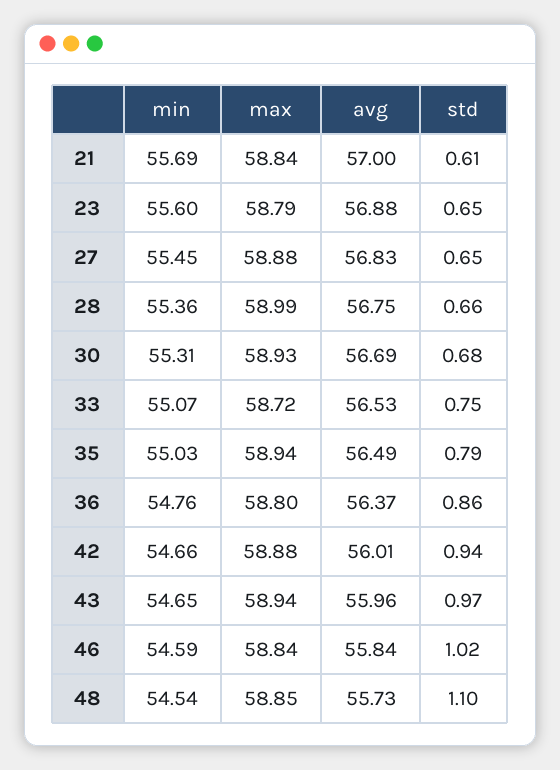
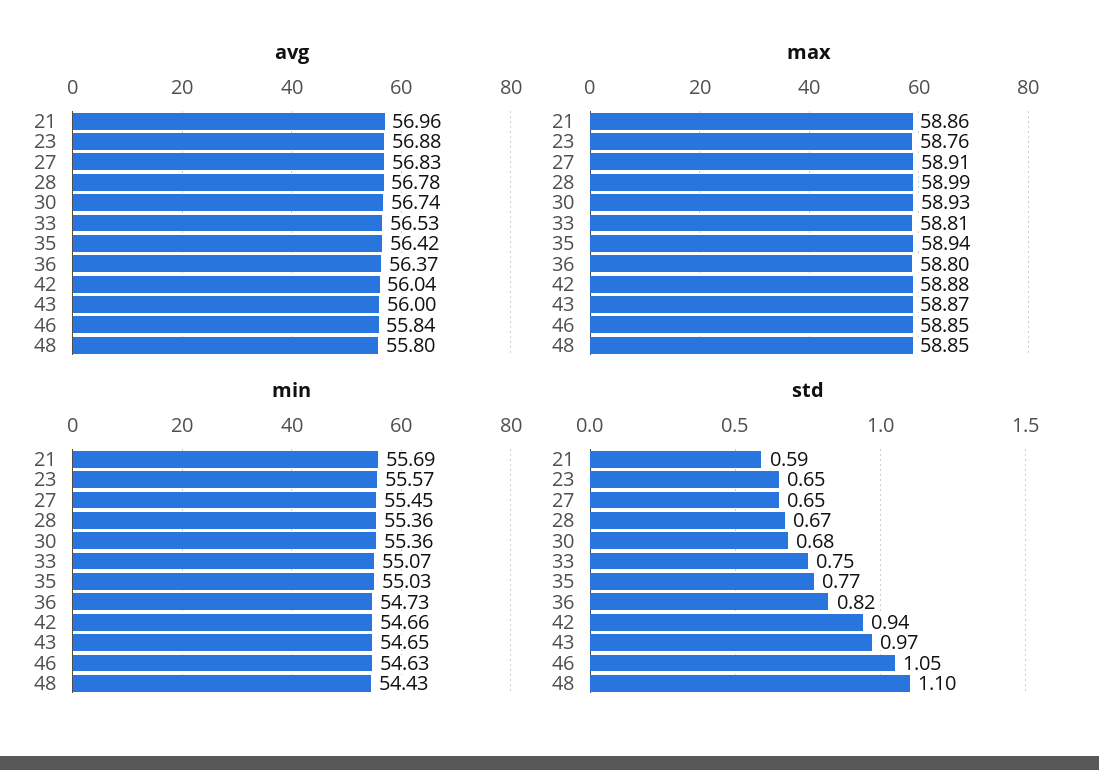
  {
    "min": {
      "21": 55.69,
-     "23": 55.6,
+     "23": 55.57,
      "27": 55.45,
      "28": 55.36,
-     "30": 55.31,
+     "30": 55.36,
      "33": 55.07,
      "35": 55.03,
-     "36": 54.76,
+     "36": 54.73,
      "42": 54.66,
      "43": 54.65,
-     "46": 54.59,
+     "46": 54.63,
-     "48": 54.54
+     "48": 54.43
    },
    "max": {
-     "21": 58.84,
+     "21": 58.86,
-     "23": 58.79,
+     "23": 58.76,
-     "27": 58.88,
+     "27": 58.91,
      "28": 58.99,
      "30": 58.93,
-     "33": 58.72,
+     "33": 58.81,
      "35": 58.94,
      "36": 58.8,
      "42": 58.88,
-     "43": 58.94,
+     "43": 58.87,
-     "46": 58.84,
+     "46": 58.85,
      "48": 58.85
    },
    "avg": {
-     "21": 57,
+     "21": 56.96,
      "23": 56.88,
      "27": 56.83,
-     "28": 56.75,
+     "28": 56.78,
-     "30": 56.69,
+     "30": 56.74,
      "33": 56.53,
-     "35": 56.49,
+     "35": 56.42,
      "36": 56.37,
-     "42": 56.01,
+     "42": 56.04,
-     "43": 55.96,
+     "43": 56,
      "46": 55.84,
-     "48": 55.73
+     "48": 55.8
    },
    "std": {
-     "21": 0.61,
+     "21": 0.59,
      "23": 0.65,
      "27": 0.65,
-     "28": 0.66,
+     "28": 0.67,
      "30": 0.68,
      "33": 0.75,
-     "35": 0.79,
+     "35": 0.77,
-     "36": 0.86,
+     "36": 0.82,
      "42": 0.94,
      "43": 0.97,
-     "46": 1.02,
+     "46": 1.05,
      "48": 1.1
    }
  }

